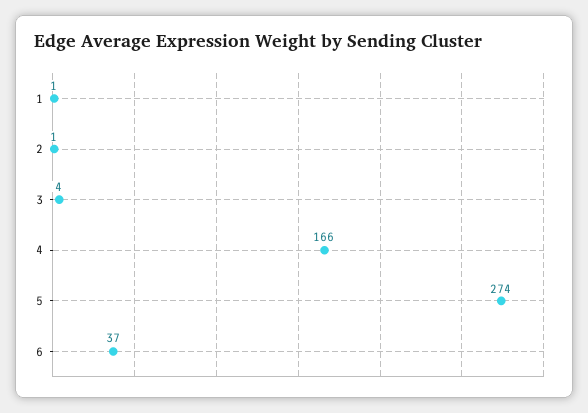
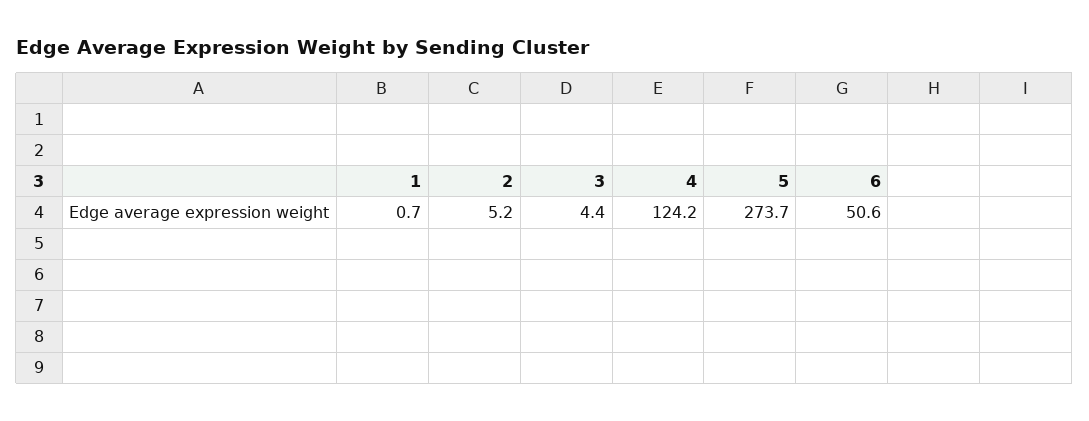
  {
    "1": 0.7,
-   "2": 1,
+   "2": 5.2,
    "3": 4.4,
-   "4": 166,
+   "4": 124.2,
    "5": 273.7,
-   "6": 37
+   "6": 50.6
  }

